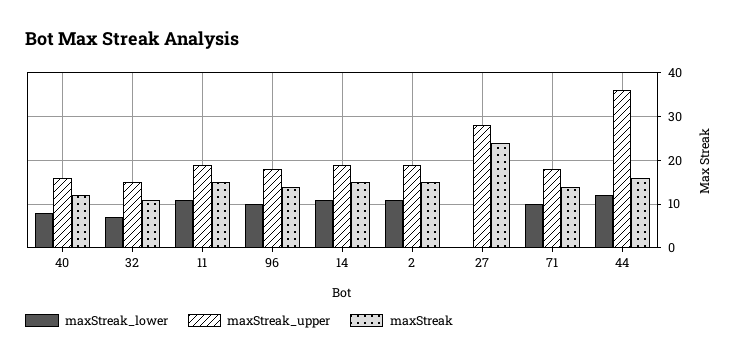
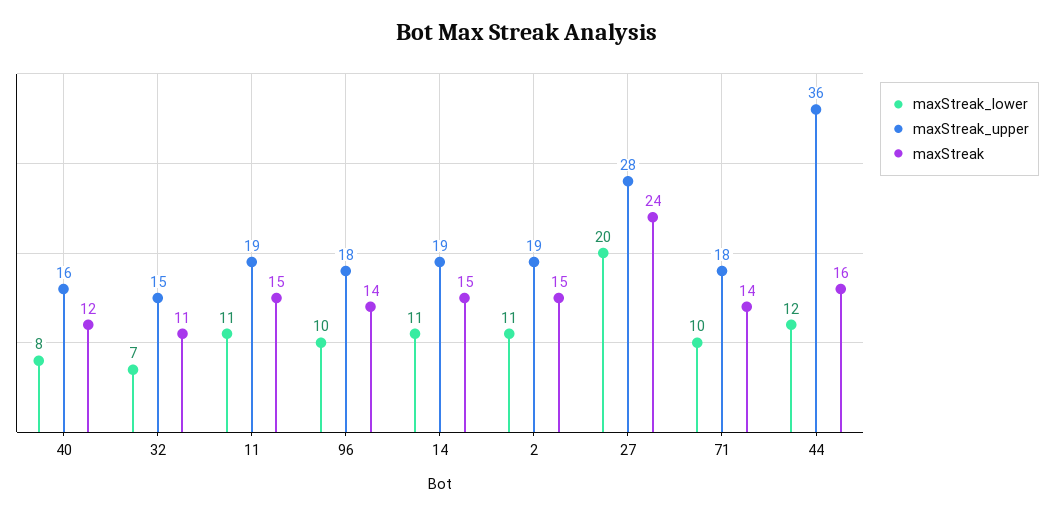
  {
    "maxStreak_lower": {
      "40": 8,
      "32": 7,
      "11": 11,
      "96": 10,
      "14": 11,
      "2": 11,
-     "27": 0,
+     "27": 20,
      "71": 10,
      "44": 12
    },
    "maxStreak_upper": {
      "40": 16,
      "32": 15,
      "11": 19,
      "96": 18,
      "14": 19,
      "2": 19,
      "27": 28,
      "71": 18,
      "44": 36
    },
    "maxStreak": {
      "40": 12,
      "32": 11,
      "11": 15,
      "96": 14,
      "14": 15,
      "2": 15,
      "27": 24,
      "71": 14,
      "44": 16
    }
  }

